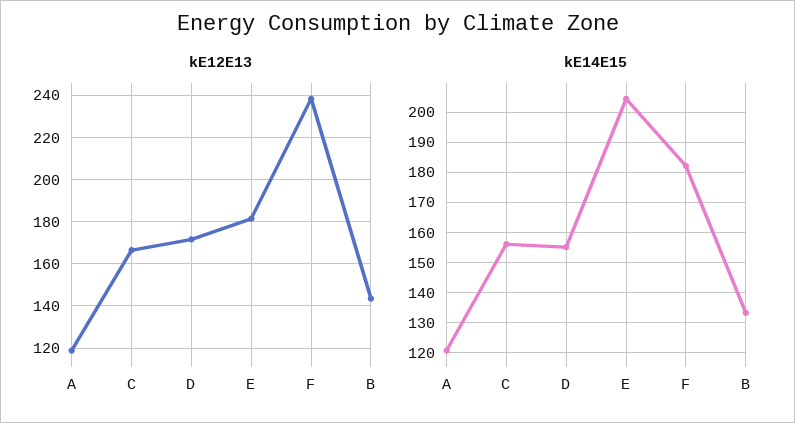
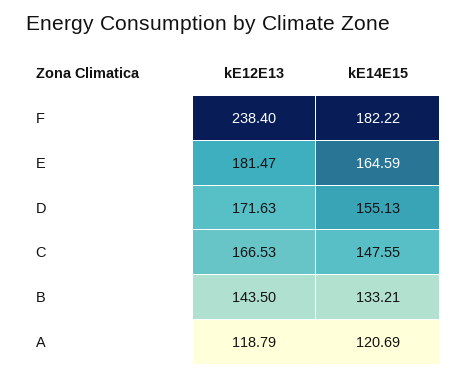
  {
    "kE12E13": {
      "A": 118.79,
      "C": 166.53,
      "D": 171.63,
      "E": 181.47,
      "F": 238.4,
      "B": 143.5
    },
    "kE14E15": {
      "A": 120.69,
-     "C": 156,
+     "C": 147.55,
      "D": 155.13,
-     "E": 204,
+     "E": 164.59,
      "F": 182.22,
      "B": 133.21
    }
  }

